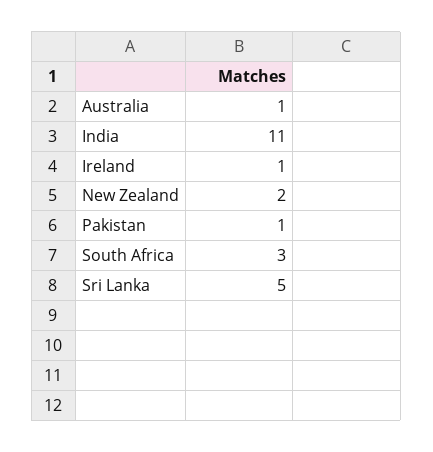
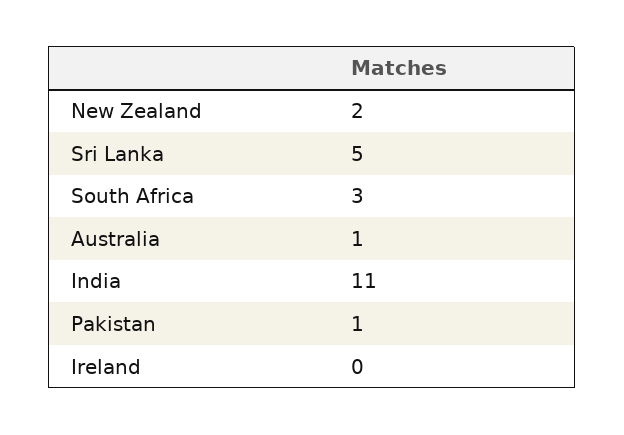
  {
    "Australia": 1,
    "India": 11,
-   "Ireland": 1,
+   "Ireland": 0,
    "New Zealand": 2,
    "Pakistan": 1,
    "South Africa": 3,
    "Sri Lanka": 5
  }

